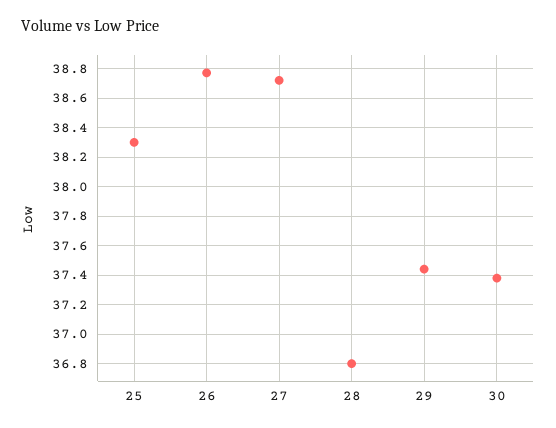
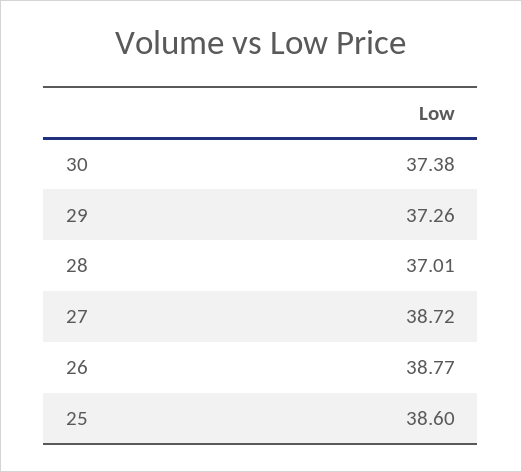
  {
-   "25": 38.3,
+   "25": 38.6,
    "26": 38.77,
    "27": 38.72,
-   "28": 36.8,
+   "28": 37.01,
-   "29": 37.45,
+   "29": 37.26,
    "30": 37.38
  }

